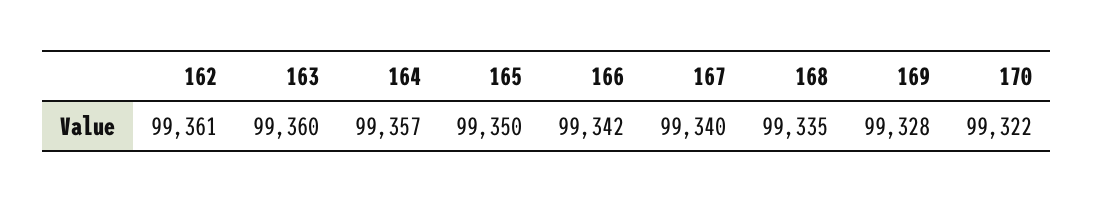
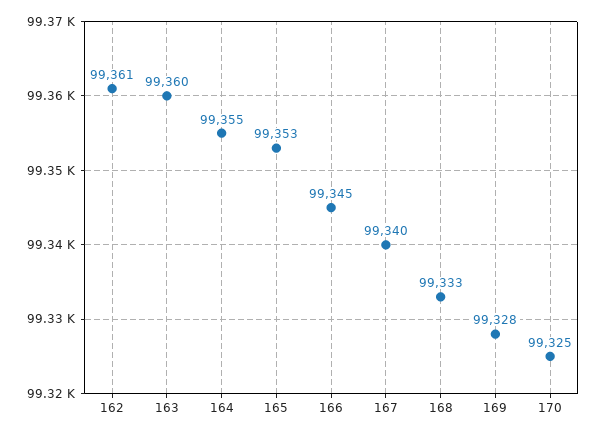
  {
    "162": 99361,
    "163": 99360,
-   "164": 99357,
+   "164": 99355,
-   "165": 99350,
+   "165": 99353,
-   "166": 99342,
+   "166": 99345,
    "167": 99340,
-   "168": 99335,
+   "168": 99333,
    "169": 99328,
-   "170": 99322
+   "170": 99325
  }

